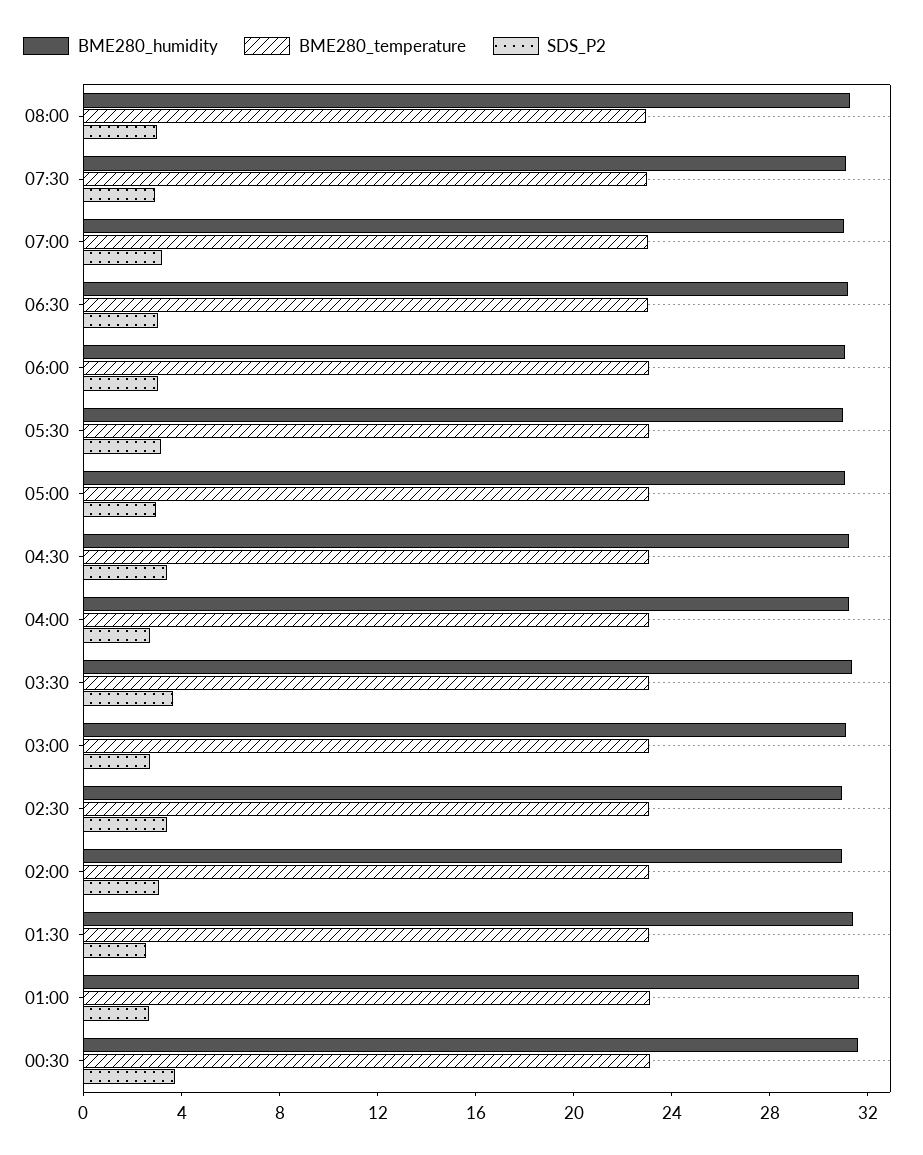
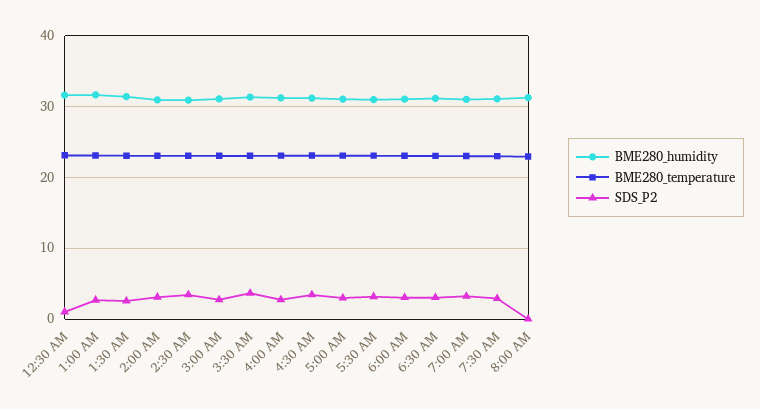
  {
    "BME280_humidity": {
      "08:00": 31,
      "07:30": 31,
      "07:00": 31,
      "06:30": 31,
      "06:00": 31,
      "05:30": 31,
      "05:00": 31,
      "04:30": 31,
      "04:00": 31,
      "03:30": 31,
      "03:00": 31,
      "02:30": 31,
      "02:00": 31,
      "01:30": 31,
      "01:00": 32,
      "00:30": 32
    },
    "BME280_temperature": {
      "08:00": 23,
      "07:30": 23,
      "07:00": 23,
      "06:30": 23,
      "06:00": 23,
      "05:30": 23,
      "05:00": 23,
      "04:30": 23,
      "04:00": 23,
      "03:30": 23,
      "03:00": 23,
      "02:30": 23,
      "02:00": 23,
      "01:30": 23,
      "01:00": 23,
      "00:30": 23
    },
    "SDS_P2": {
-     "08:00": 3,
+     "08:00": 0,
      "07:30": 3,
      "07:00": 3,
      "06:30": 3,
      "06:00": 3,
      "05:30": 3,
      "05:00": 3,
      "04:30": 3,
      "04:00": 3,
      "03:30": 4,
      "03:00": 3,
      "02:30": 3,
      "02:00": 3,
      "01:30": 3,
      "01:00": 3,
-     "00:30": 4
+     "00:30": 1
    }
  }

